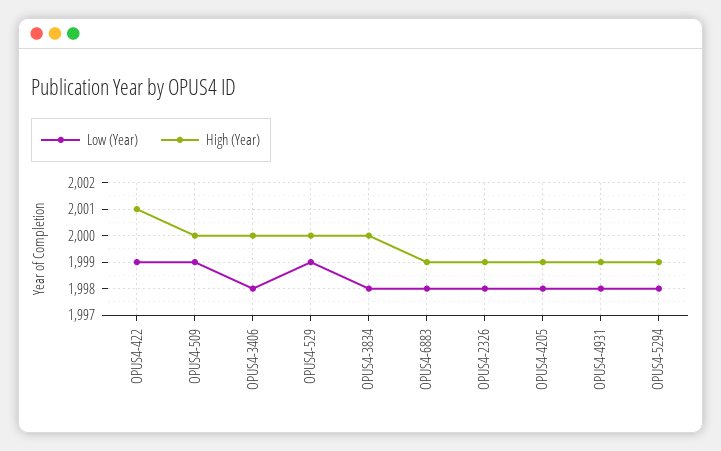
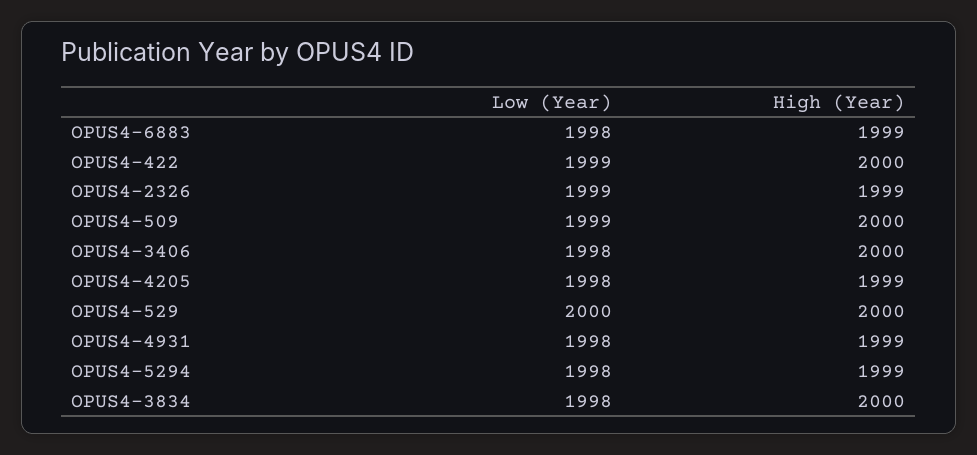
  {
    "Low (Year)": {
      "OPUS4-422": 1999,
      "OPUS4-509": 1999,
      "OPUS4-3406": 1998,
-     "OPUS4-529": 1999,
+     "OPUS4-529": 2000,
      "OPUS4-3834": 1998,
      "OPUS4-6883": 1998,
-     "OPUS4-2326": 1998,
+     "OPUS4-2326": 1999,
      "OPUS4-4205": 1998,
      "OPUS4-4931": 1998,
      "OPUS4-5294": 1998
    },
    "High (Year)": {
-     "OPUS4-422": 2001,
+     "OPUS4-422": 2000,
      "OPUS4-509": 2000,
      "OPUS4-3406": 2000,
      "OPUS4-529": 2000,
      "OPUS4-3834": 2000,
      "OPUS4-6883": 1999,
      "OPUS4-2326": 1999,
      "OPUS4-4205": 1999,
      "OPUS4-4931": 1999,
      "OPUS4-5294": 1999
    }
  }

